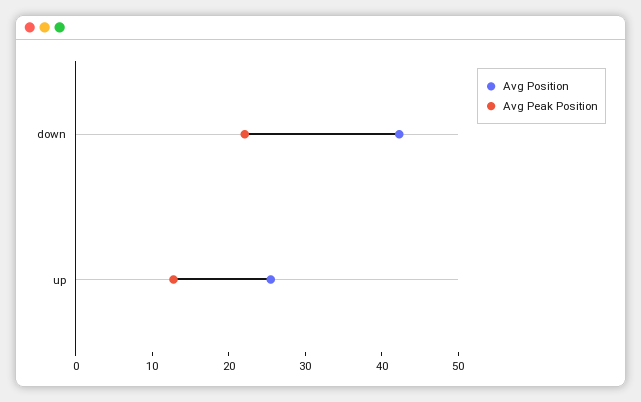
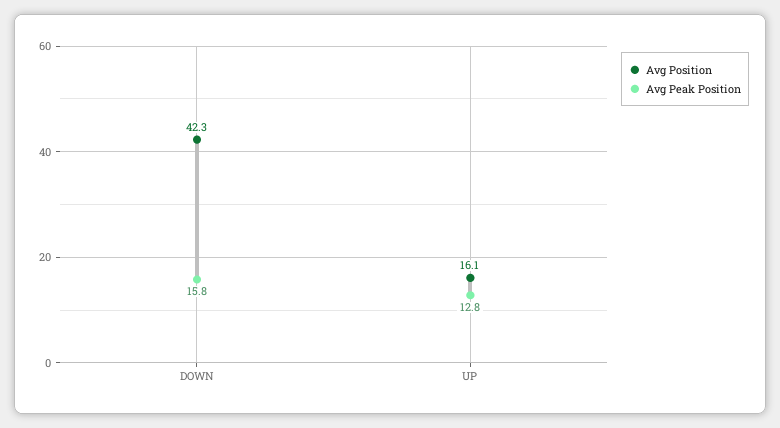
  {
    "Avg Position": {
      "down": 42.3,
-     "up": 26
+     "up": 16.1
    },
    "Avg Peak Position": {
-     "down": 22,
+     "down": 15.8,
      "up": 12.8
    }
  }

